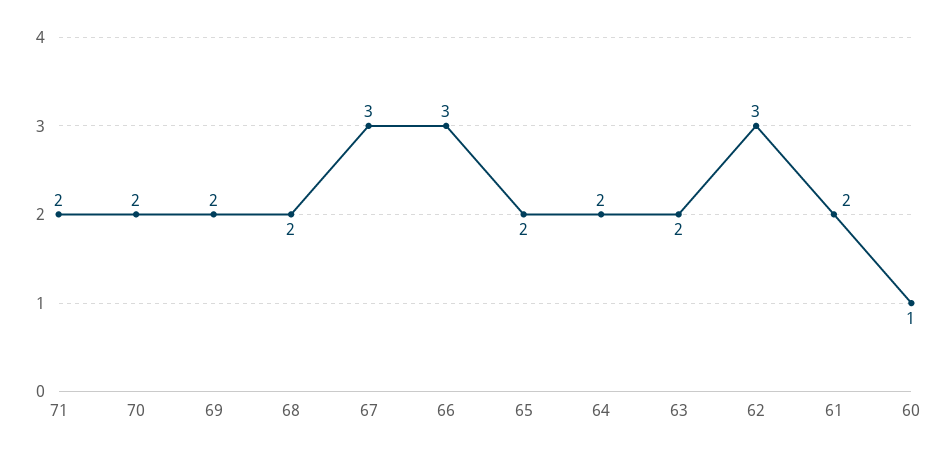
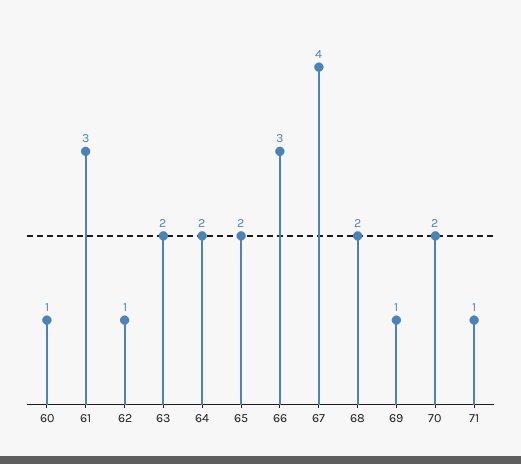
  {
-   "71": 2,
+   "71": 1,
    "70": 2,
-   "69": 2,
+   "69": 1,
    "68": 2,
-   "67": 3,
+   "67": 4,
    "66": 3,
    "65": 2,
    "64": 2,
    "63": 2,
-   "62": 3,
+   "62": 1,
-   "61": 2,
+   "61": 3,
    "60": 1
  }

